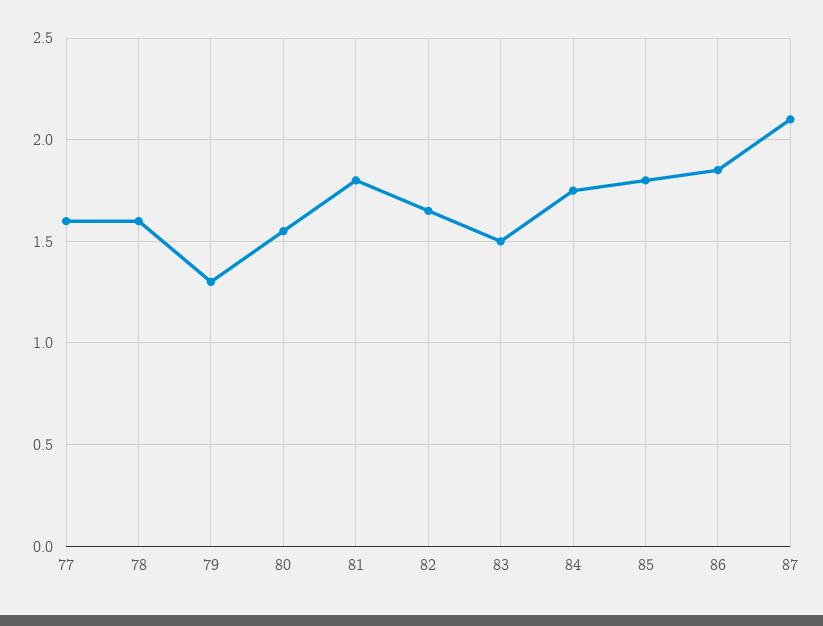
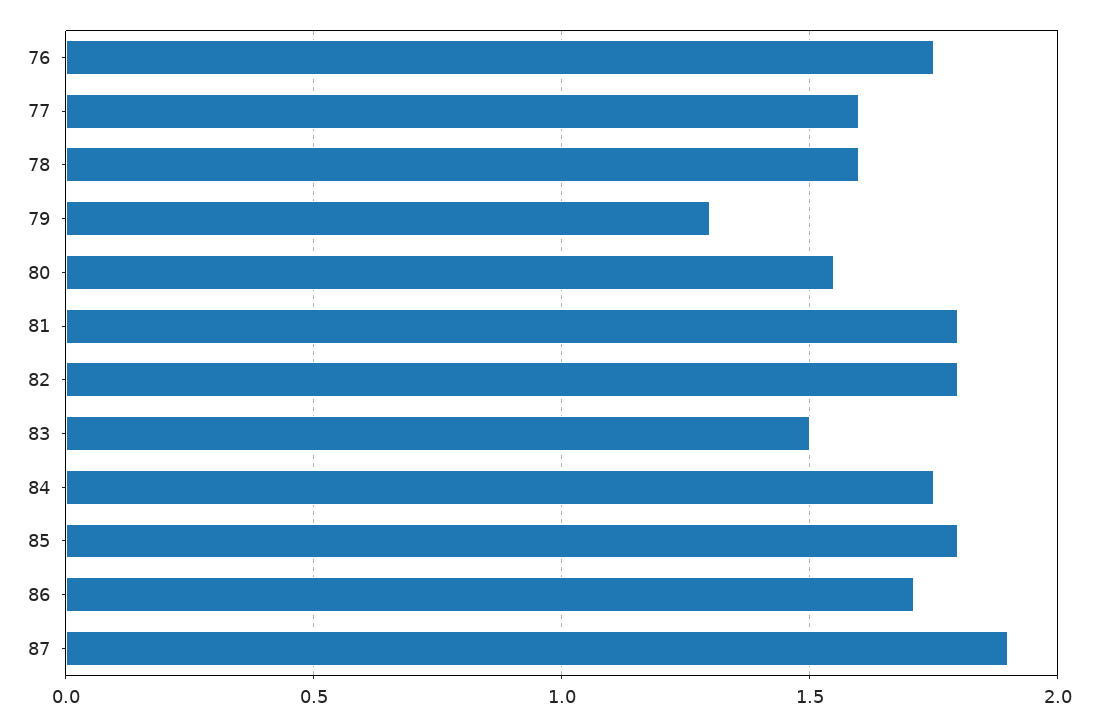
  {
    "77": 1.6,
    "78": 1.6,
    "79": 1.3,
    "80": 1.55,
    "81": 1.8,
-   "82": 1.65,
+   "82": 1.8,
    "83": 1.5,
    "84": 1.75,
    "85": 1.8,
-   "86": 1.85,
+   "86": 1.7,
-   "87": 2.1
+   "87": 1.9,
+   "76": 1.75
  }

